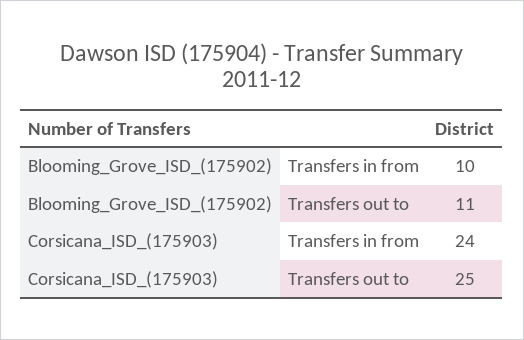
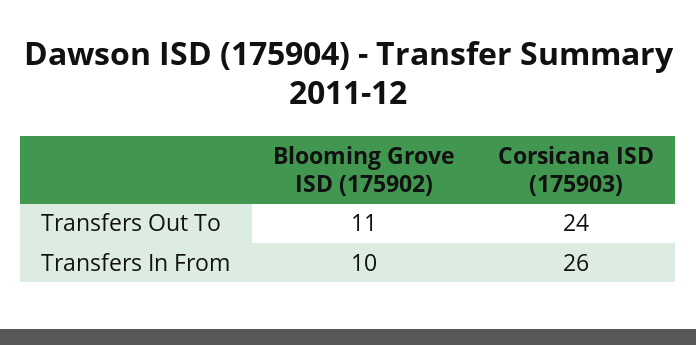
  {
    "Blooming_Grove_ISD_(175902)": {
      "Transfers in from": 10,
      "Transfers out to": 11
    },
    "Corsicana_ISD_(175903)": {
-     "Transfers in from": 24,
+     "Transfers in from": 26,
-     "Transfers out to": 25
+     "Transfers out to": 24
    }
  }

